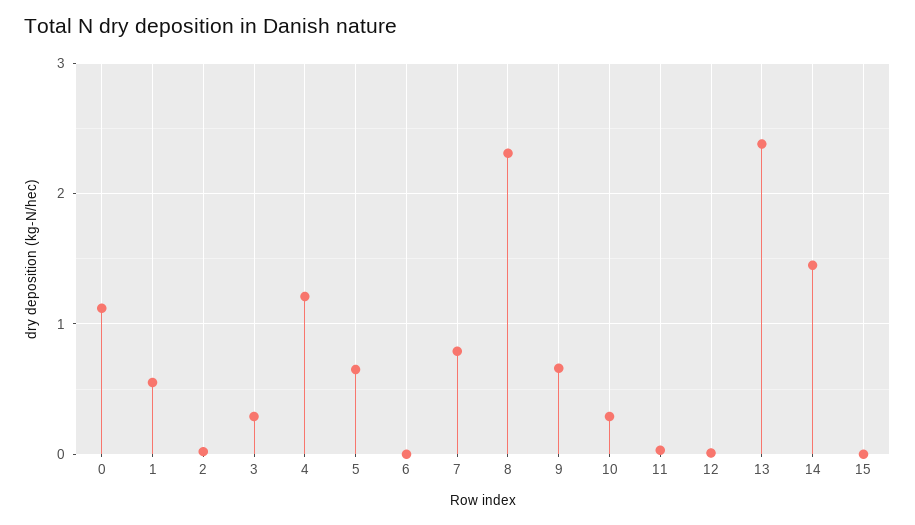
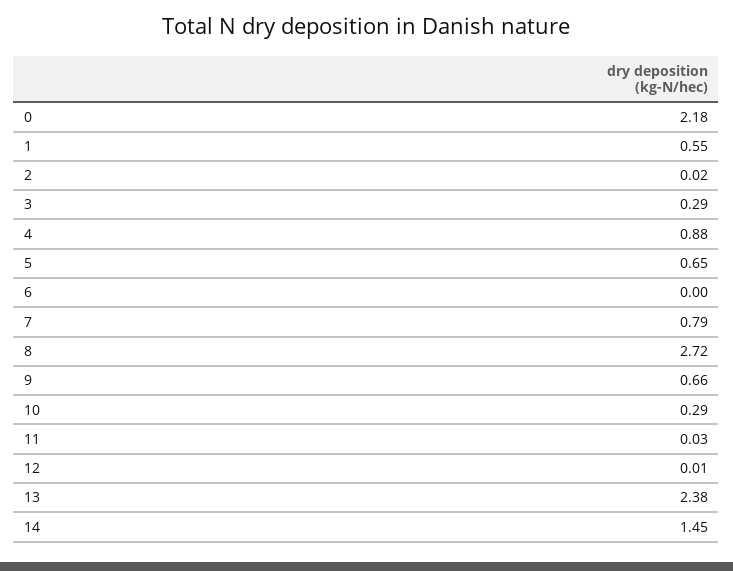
  {
-   "0": 1.1,
+   "0": 2.18,
    "1": 0.55,
    "2": 0.02,
    "3": 0.29,
-   "4": 1.2,
+   "4": 0.88,
    "5": 0.65,
    "6": 0,
    "7": 0.79,
-   "8": 2.3,
+   "8": 2.72,
    "9": 0.66,
    "10": 0.29,
    "11": 0.03,
    "12": 0.01,
    "13": 2.38,
-   "14": 1.45,
+   "14": 1.45
-   "15": 0
  }

